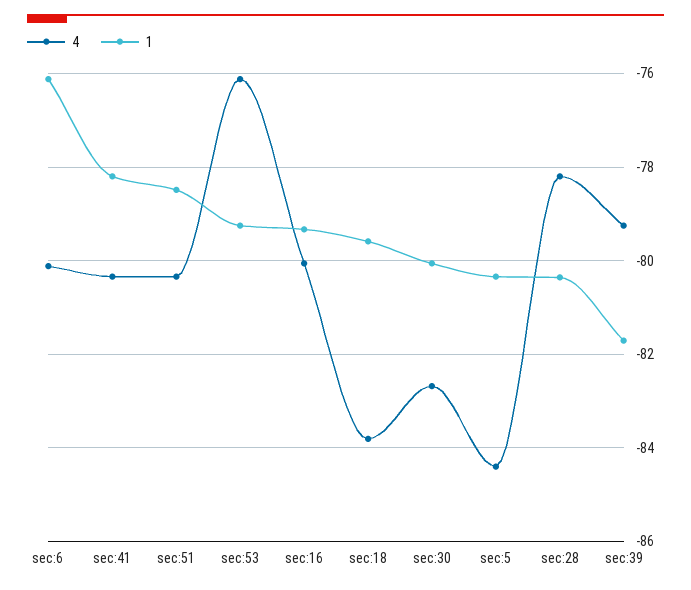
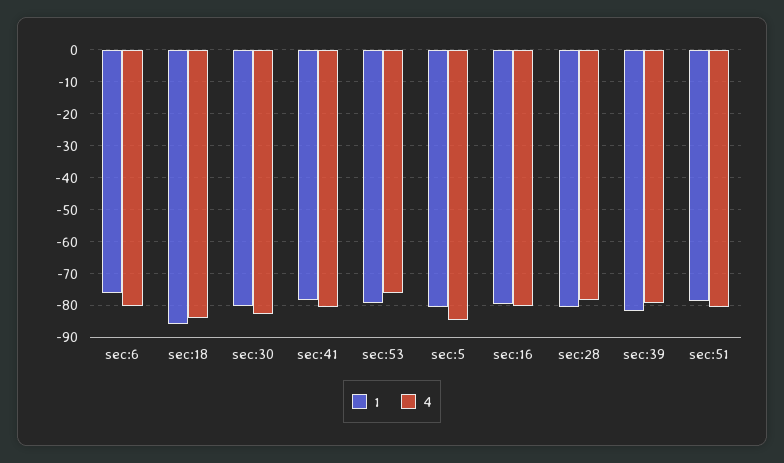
  {
    "4": {
      "sec:6": -80.2,
      "sec:41": -80.4,
      "sec:51": -80.4,
      "sec:53": -76.2,
      "sec:16": -80,
      "sec:18": -83.8,
      "sec:30": -82.6,
      "sec:5": -84.4,
      "sec:28": -78.2,
      "sec:39": -79.2
    },
    "1": {
      "sec:6": -76.2,
      "sec:41": -78.2,
      "sec:51": -78.4,
      "sec:53": -79.2,
      "sec:16": -79.4,
-     "sec:18": -79.6,
+     "sec:18": -86,
      "sec:30": -80,
      "sec:5": -80.4,
      "sec:28": -80.4,
      "sec:39": -81.8
    }
  }

